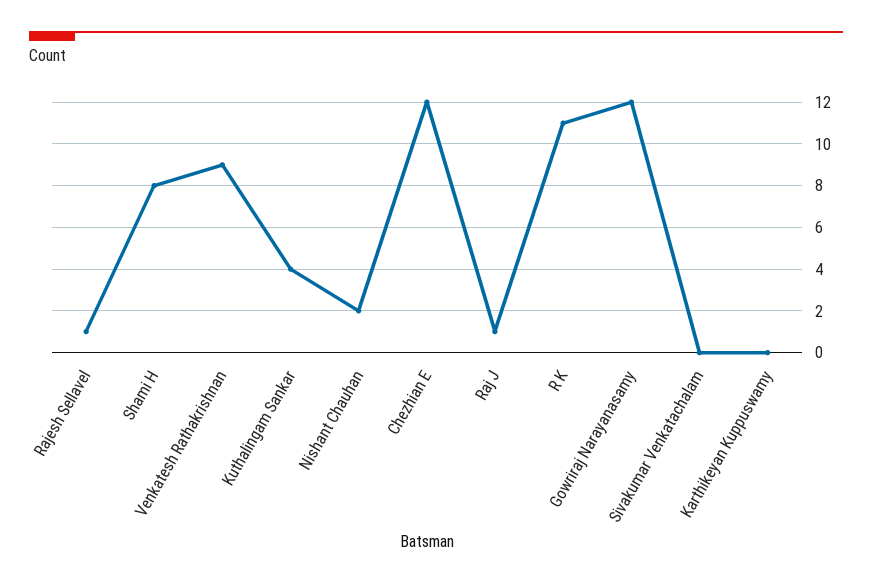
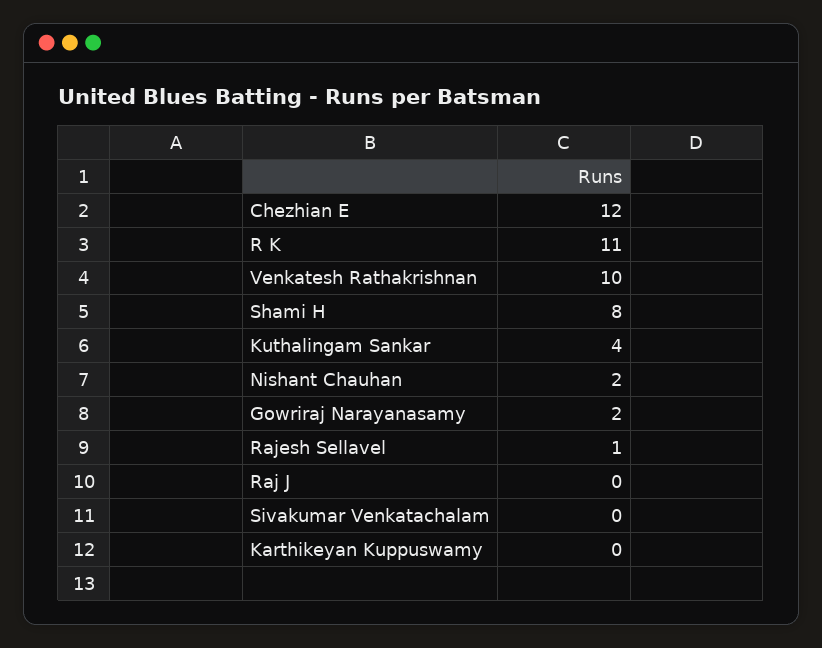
  {
    "Rajesh Sellavel": 1,
    "Shami H": 8,
-   "Venkatesh Rathakrishnan": 9,
+   "Venkatesh Rathakrishnan": 10,
    "Kuthalingam Sankar": 4,
    "Nishant Chauhan": 2,
    "Chezhian E": 12,
-   "Raj J": 1,
+   "Raj J": 0,
    "R K": 11,
-   "Gowriraj Narayanasamy": 12,
+   "Gowriraj Narayanasamy": 2,
    "Sivakumar Venkatachalam": 0,
    "Karthikeyan Kuppuswamy": 0
  }

